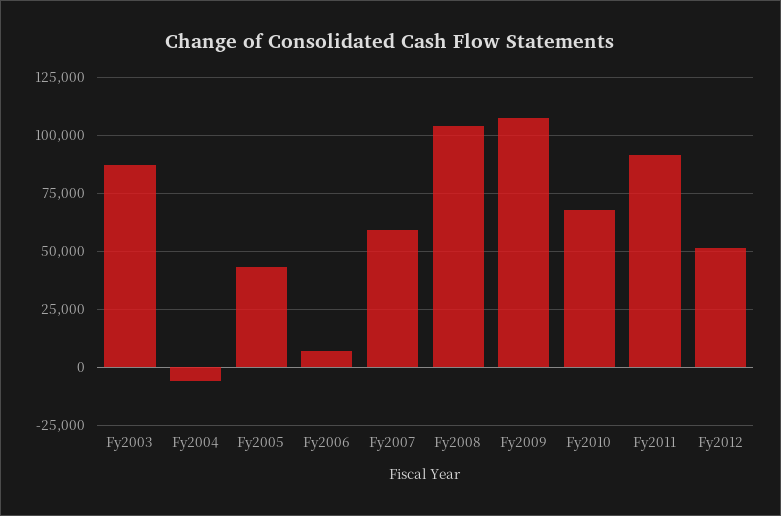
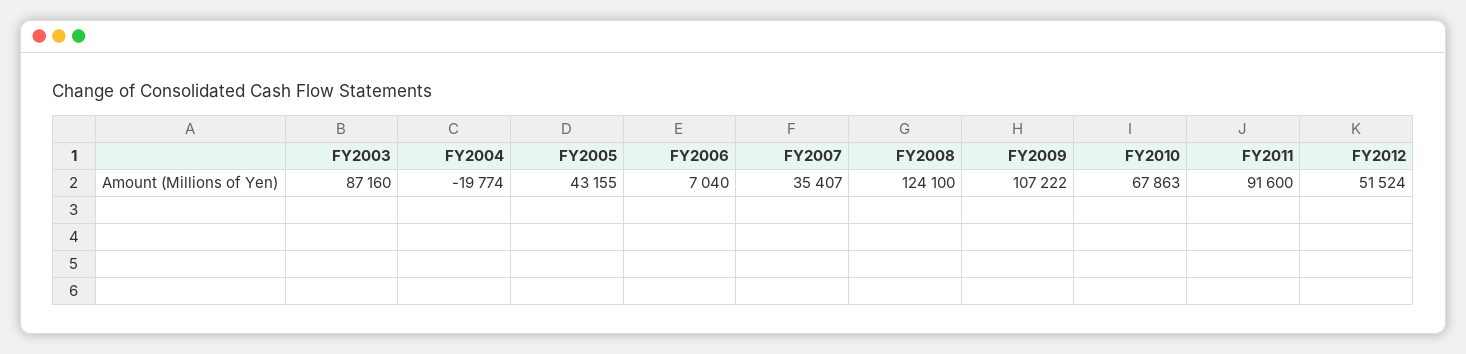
  {
    "Fy2003": 87160,
-   "Fy2004": -5000,
+   "Fy2004": -19774,
    "Fy2005": 43155,
    "Fy2006": 7040,
-   "Fy2007": 60000,
+   "Fy2007": 35407,
-   "Fy2008": 105000,
+   "Fy2008": 124100,
    "Fy2009": 107222,
    "Fy2010": 67863,
    "Fy2011": 91600,
    "Fy2012": 51524
  }

